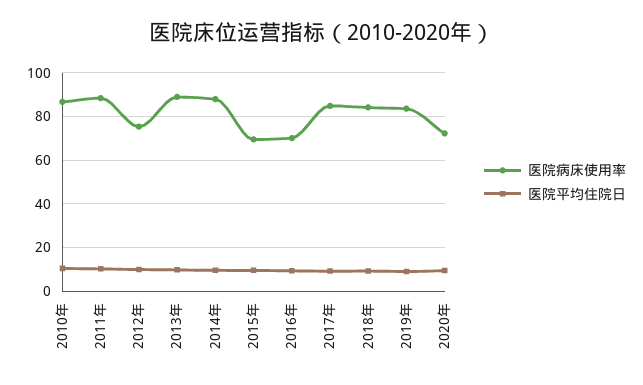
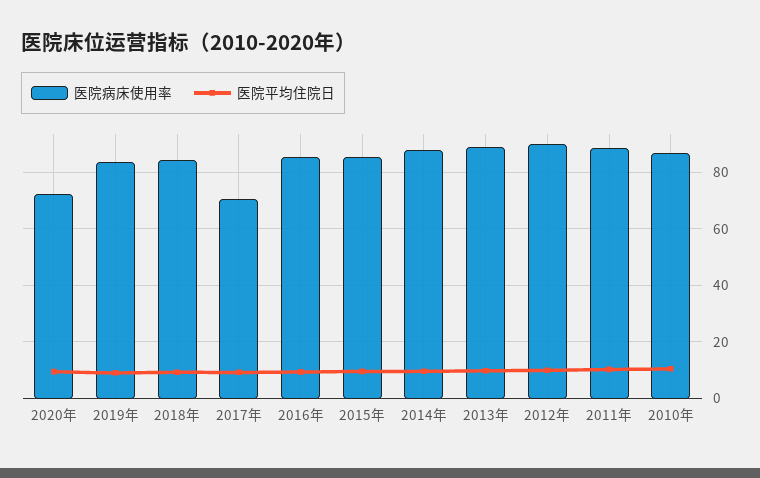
  {
    "医院病床使用率": {
      "2010年": 87.5,
      "2011年": 87.5,
-     "2012年": 75,
+     "2012年": 90,
      "2013年": 90,
      "2014年": 87.5,
-     "2015年": 70,
+     "2015年": 85,
-     "2016年": 70,
+     "2016年": 85,
-     "2017年": 85,
+     "2017年": 70,
      "2018年": 85,
      "2019年": 82.5,
      "2020年": 72.5
    },
    "医院平均住院日": {
      "2010年": 10,
      "2011年": 10,
      "2012年": 10,
      "2013年": 10,
      "2014年": 10,
      "2015年": 10,
      "2016年": 10,
      "2017年": 10,
      "2018年": 10,
      "2019年": 10,
      "2020年": 10
    }
  }

